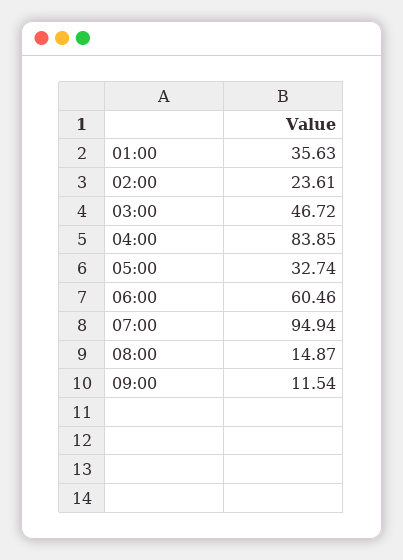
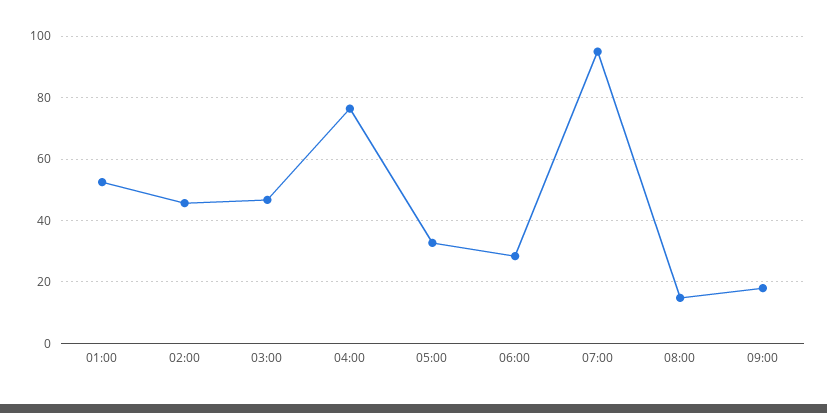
  {
-   "01:00": 35.63,
+   "01:00": 52,
-   "02:00": 23.61,
+   "02:00": 46,
    "03:00": 46.72,
-   "04:00": 83.85,
+   "04:00": 76,
    "05:00": 32.74,
-   "06:00": 60.46,
+   "06:00": 28,
    "07:00": 94.94,
    "08:00": 14.87,
-   "09:00": 11.54
+   "09:00": 18
  }

